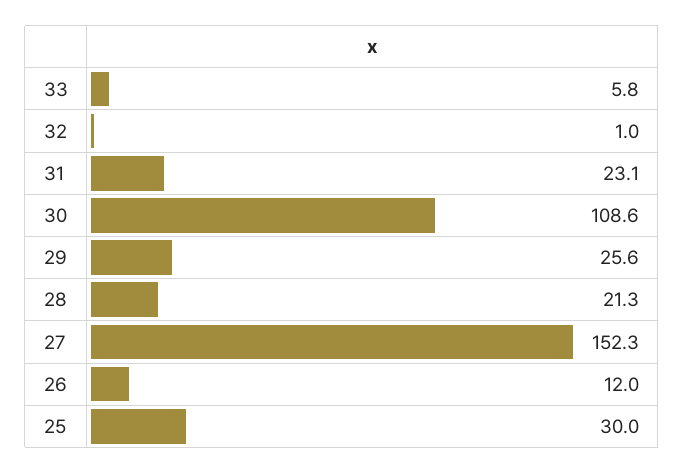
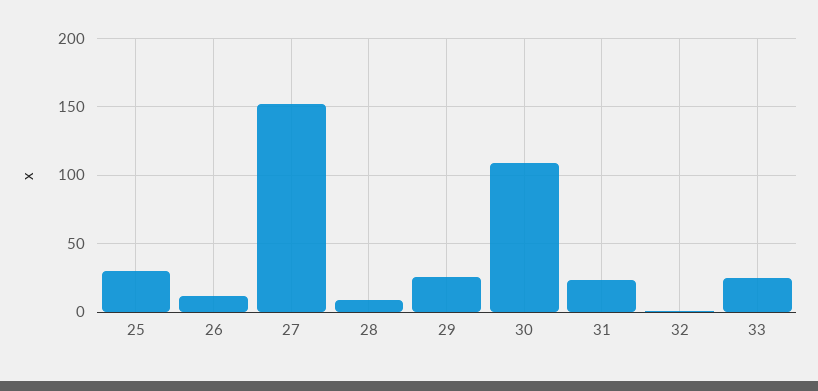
  {
-   "33": 5.8,
+   "33": 25,
    "32": 1,
    "31": 23.1,
    "30": 108.6,
    "29": 25.6,
-   "28": 21.3,
+   "28": 10,
    "27": 152.3,
    "26": 12,
    "25": 30
  }

